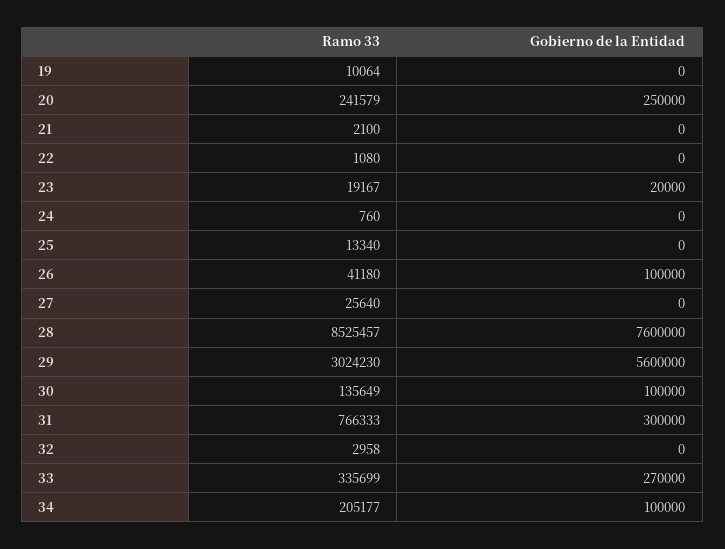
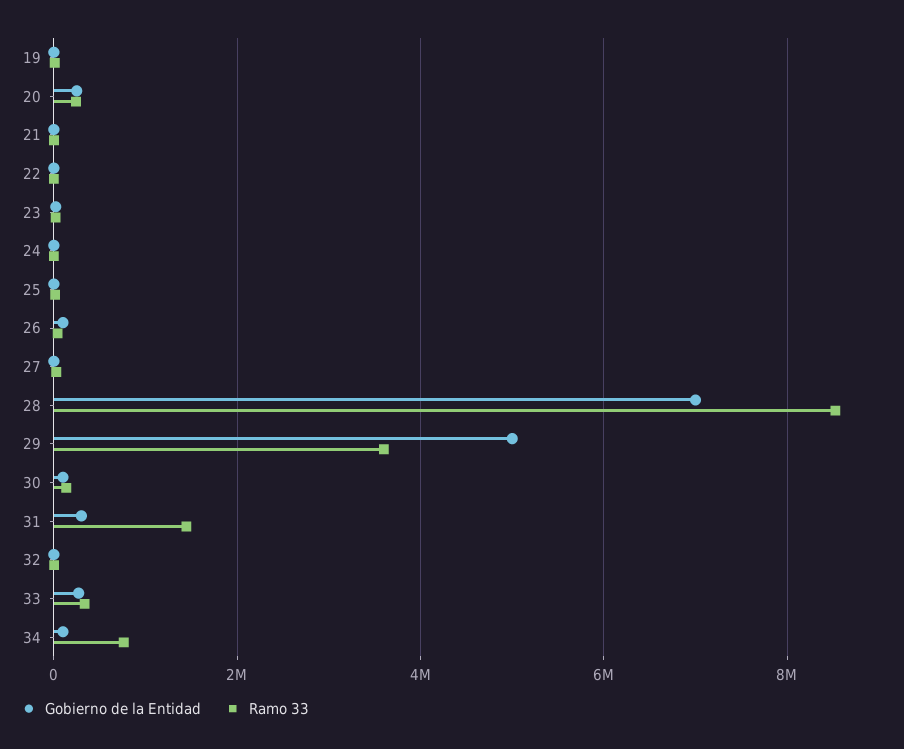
  {
    "Ramo 33": {
      "19": 10064,
      "20": 241579,
      "21": 2100,
      "22": 1080,
      "23": 19167,
      "24": 760,
      "25": 13340,
      "26": 41180,
      "27": 25640,
      "28": 8525457,
-     "29": 3024230,
+     "29": 3600000,
      "30": 135649,
-     "31": 766333,
+     "31": 1400000,
      "32": 2958,
      "33": 335699,
-     "34": 205177
+     "34": 800000
    },
    "Gobierno de la Entidad": {
      "19": 0,
      "20": 250000,
      "21": 0,
      "22": 0,
      "23": 20000,
      "24": 0,
      "25": 0,
      "26": 100000,
      "27": 0,
-     "28": 7600000,
+     "28": 7000000,
-     "29": 5600000,
+     "29": 5000000,
      "30": 100000,
      "31": 300000,
      "32": 0,
      "33": 270000,
      "34": 100000
    }
  }

